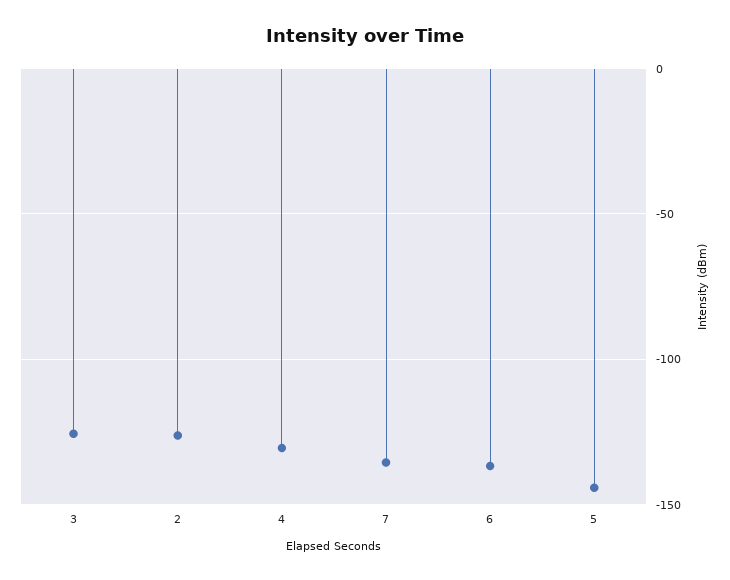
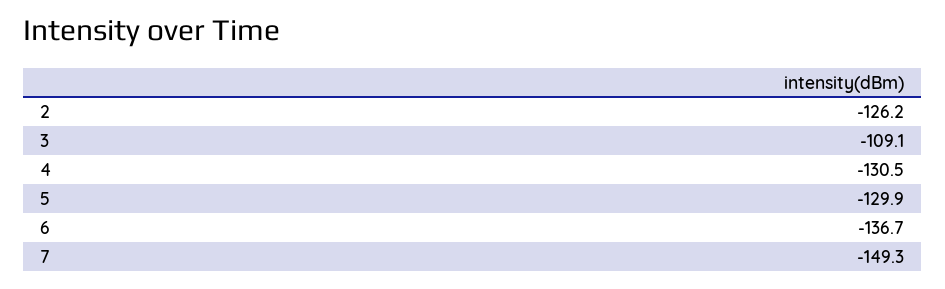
  {
-   "3": -125,
+   "3": -109.1,
    "2": -126.2,
    "4": -130.5,
-   "7": -135,
+   "7": -149.3,
    "6": -136.7,
-   "5": -145
+   "5": -129.9
  }

